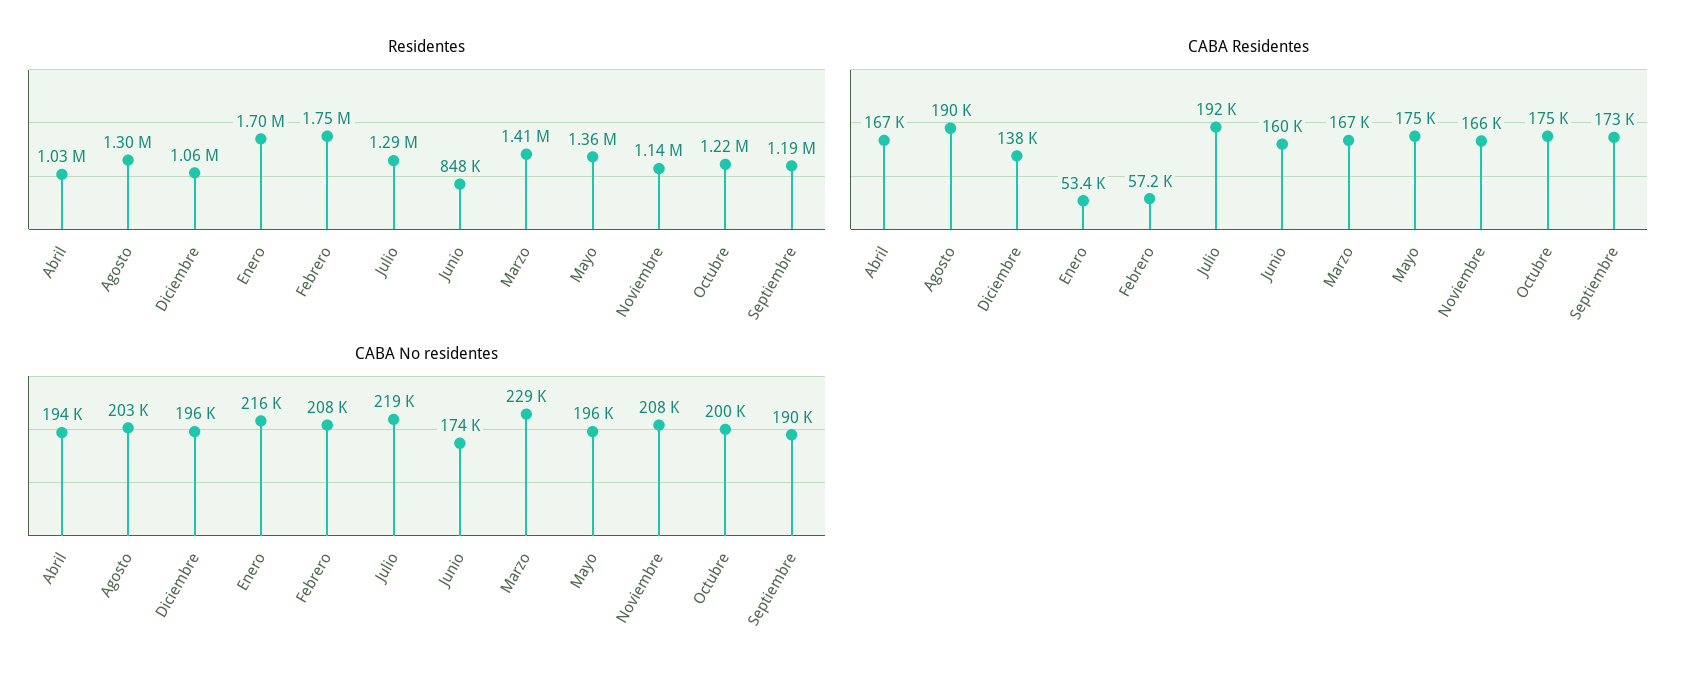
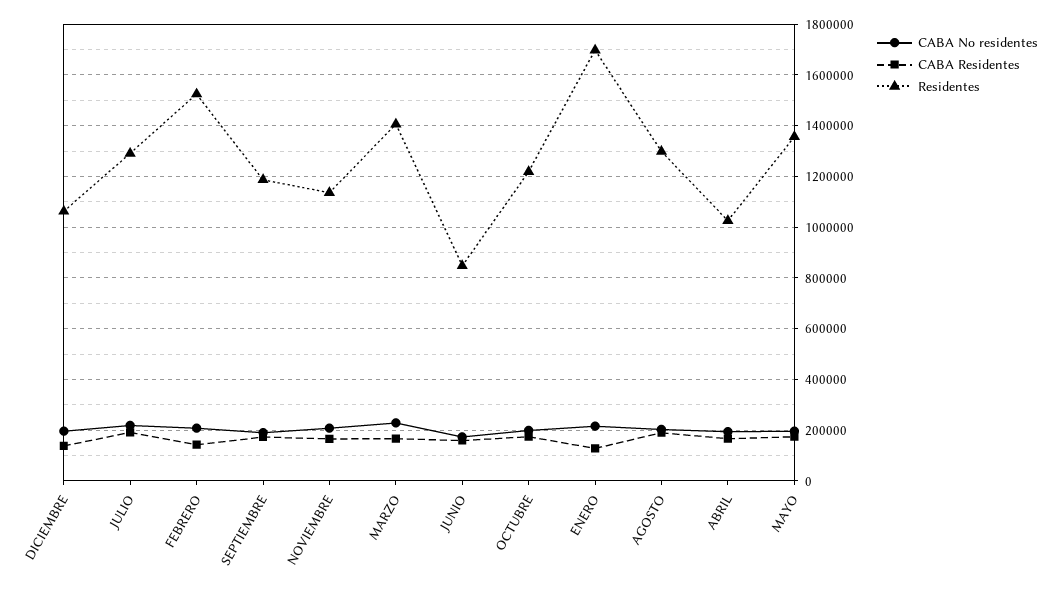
  {
    "Residentes": {
      "Abril": 1030000,
      "Agosto": 1300000,
      "Diciembre": 1060000,
      "Enero": 1700000,
-     "Febrero": 1750000,
+     "Febrero": 1525000,
      "Julio": 1290000,
      "Junio": 848000,
      "Marzo": 1410000,
      "Mayo": 1360000,
      "Noviembre": 1140000,
      "Octubre": 1220000,
      "Septiembre": 1190000
    },
    "CABA Residentes": {
      "Abril": 167000,
      "Agosto": 190000,
      "Diciembre": 138000,
-     "Enero": 53400,
+     "Enero": 125000,
-     "Febrero": 57200,
+     "Febrero": 150000,
      "Julio": 192000,
      "Junio": 160000,
      "Marzo": 167000,
      "Mayo": 175000,
      "Noviembre": 166000,
      "Octubre": 175000,
      "Septiembre": 173000
    },
    "CABA No residentes": {
      "Abril": 194000,
      "Agosto": 203000,
      "Diciembre": 196000,
      "Enero": 216000,
      "Febrero": 208000,
      "Julio": 219000,
      "Junio": 174000,
      "Marzo": 229000,
      "Mayo": 196000,
      "Noviembre": 208000,
      "Octubre": 200000,
      "Septiembre": 190000
    }
  }

